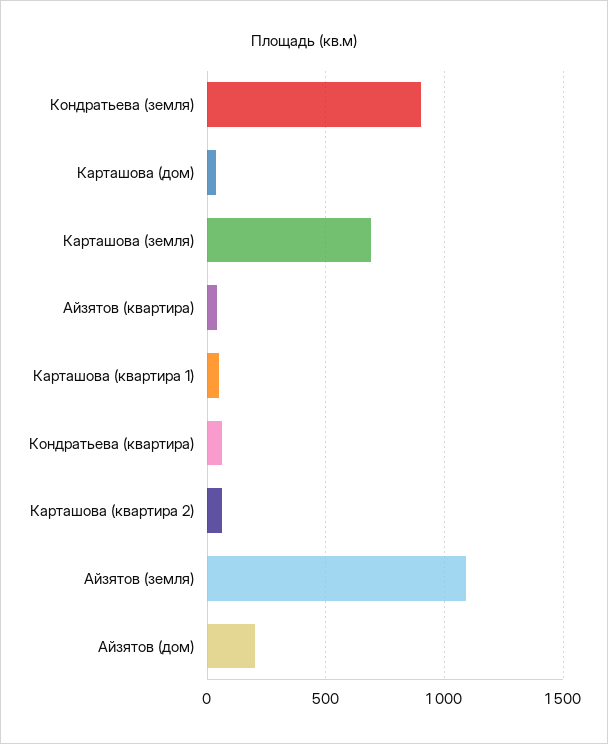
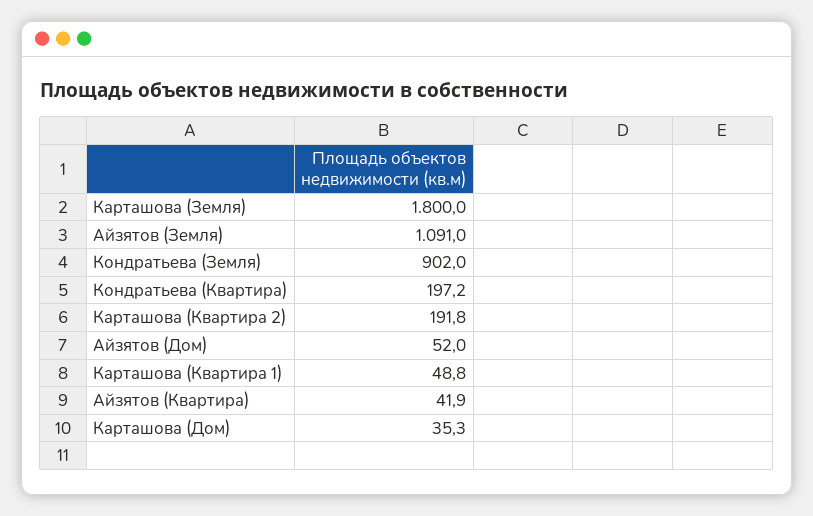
  {
    "Кондратьева (земля)": 902,
    "Карташова (дом)": 35.3,
-   "Карташова (земля)": 700,
+   "Карташова (земля)": 1800,
    "Айзятов (квартира)": 41.9,
    "Карташова (квартира 1)": 48.8,
-   "Кондратьева (квартира)": 50,
+   "Кондратьева (квартира)": 197.2,
-   "Карташова (квартира 2)": 50,
+   "Карташова (квартира 2)": 191.8,
    "Айзятов (земля)": 1091,
-   "Айзятов (дом)": 200
+   "Айзятов (дом)": 52
  }

